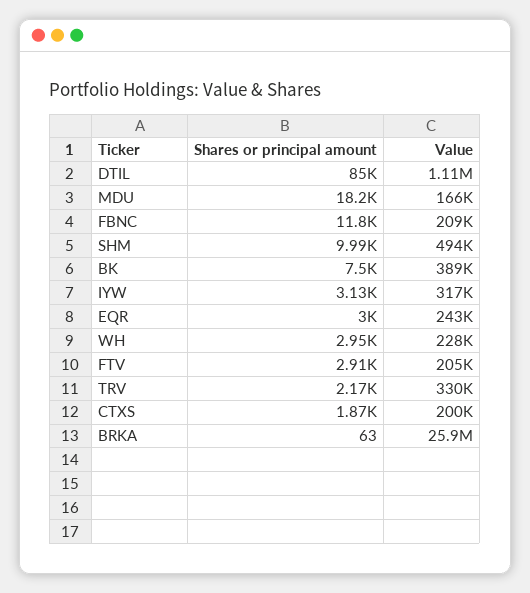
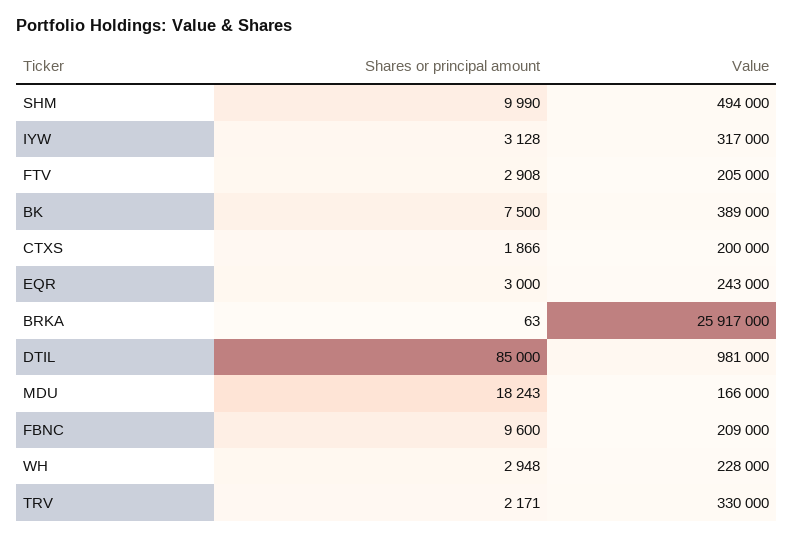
  {
    "Shares or principal amount": {
      "DTIL": 85000,
      "MDU": 18243,
-     "FBNC": 11800,
+     "FBNC": 9600,
      "SHM": 9990,
      "BK": 7500,
      "IYW": 3128,
      "EQR": 3000,
      "WH": 2948,
      "FTV": 2908,
      "TRV": 2171,
      "CTXS": 1866,
      "BRKA": 63
    },
    "Value": {
-     "DTIL": 1110000,
+     "DTIL": 981000,
      "MDU": 166000,
      "FBNC": 209000,
      "SHM": 494000,
      "BK": 389000,
      "IYW": 317000,
      "EQR": 243000,
      "WH": 228000,
      "FTV": 205000,
      "TRV": 330000,
      "CTXS": 200000,
      "BRKA": 25917000
    }
  }

